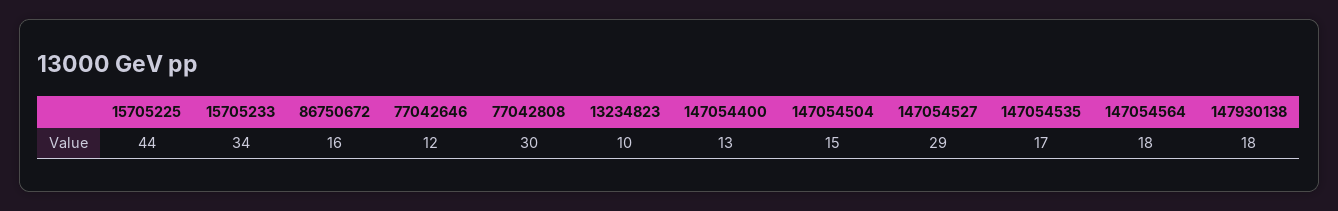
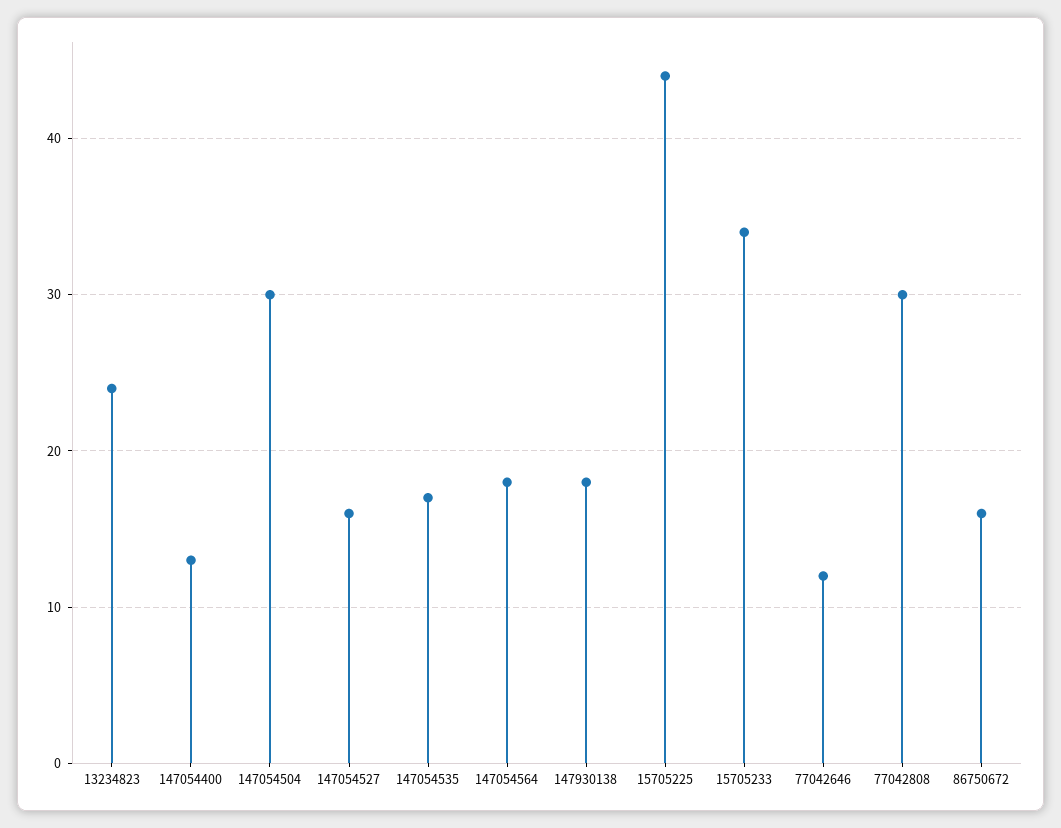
  {
    "15705225": 44,
    "15705233": 34,
    "86750672": 16,
    "77042646": 12,
    "77042808": 30,
-   "13234823": 10,
+   "13234823": 24,
    "147054400": 13,
-   "147054504": 15,
+   "147054504": 30,
-   "147054527": 29,
+   "147054527": 16,
    "147054535": 17,
    "147054564": 18,
    "147930138": 18
  }

